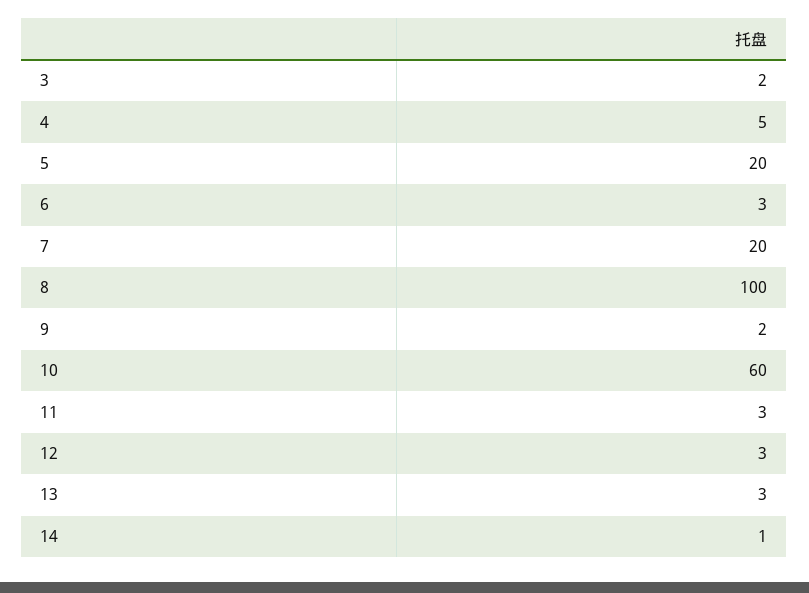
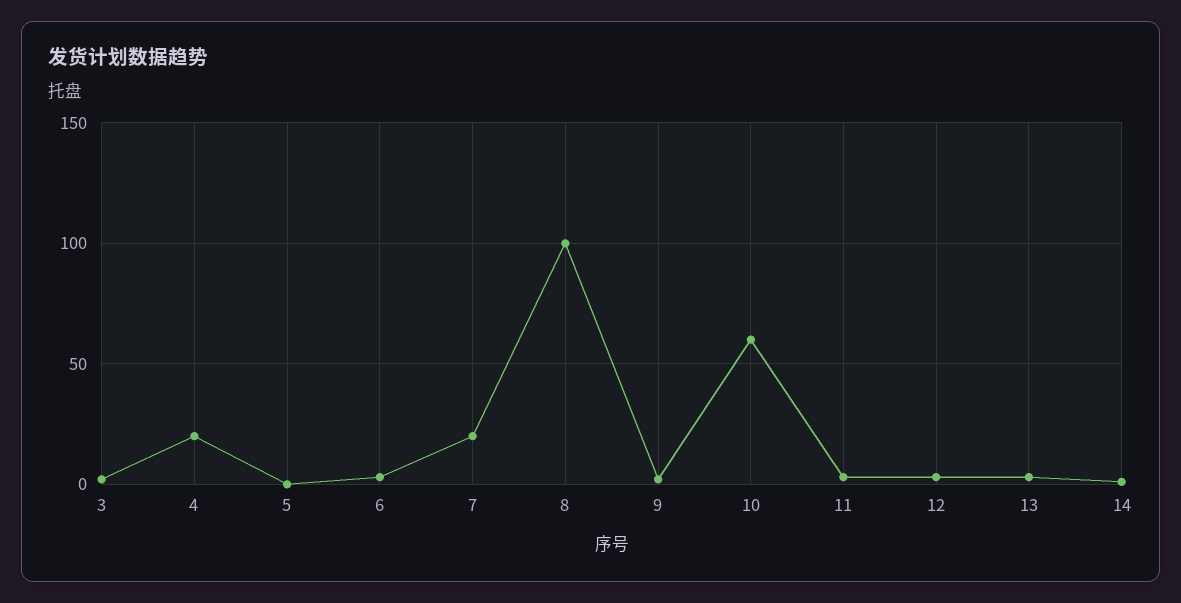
  {
    "3": 2,
-   "4": 5,
+   "4": 20,
-   "5": 20,
+   "5": 0,
    "6": 3,
    "7": 20,
    "8": 100,
    "9": 2,
    "10": 60,
    "11": 3,
    "12": 3,
    "13": 3,
    "14": 1
  }

